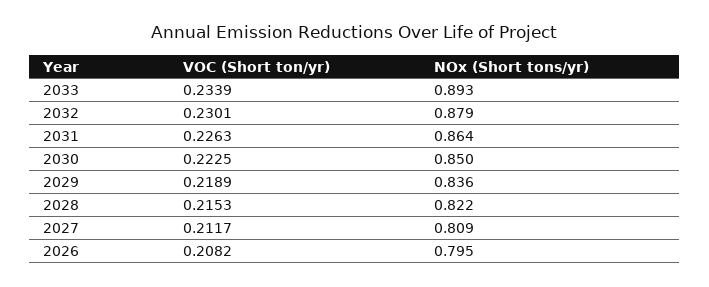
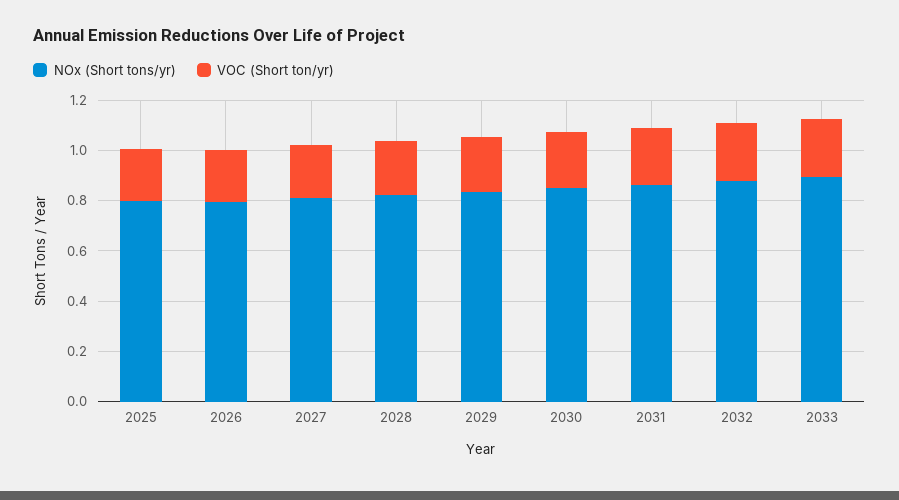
  {
    "VOC (Short ton/yr)": {
      "2033": 0.2339,
      "2032": 0.2301,
      "2031": 0.2263,
      "2030": 0.2225,
      "2029": 0.2189,
      "2028": 0.2153,
      "2027": 0.2117,
-     "2026": 0.2082
+     "2026": 0.2082,
+     "2025": 0.2
    },
    "NOx (Short tons/yr)": {
      "2033": 0.893,
      "2032": 0.879,
      "2031": 0.864,
      "2030": 0.85,
      "2029": 0.836,
      "2028": 0.822,
      "2027": 0.809,
-     "2026": 0.795
+     "2026": 0.795,
+     "2025": 0.8
    }
  }

